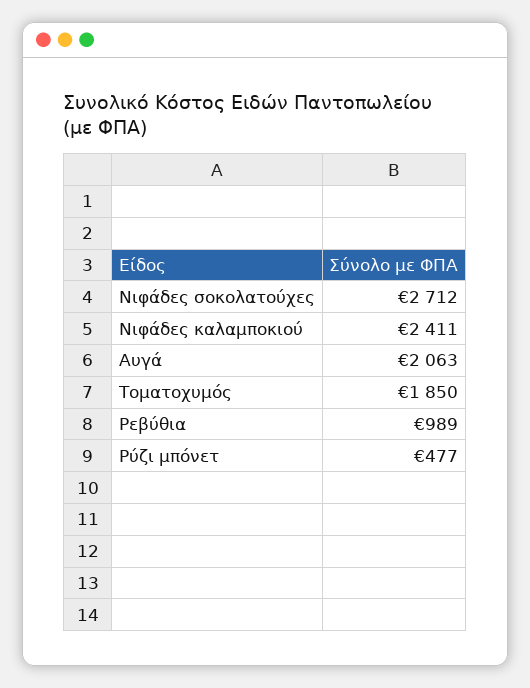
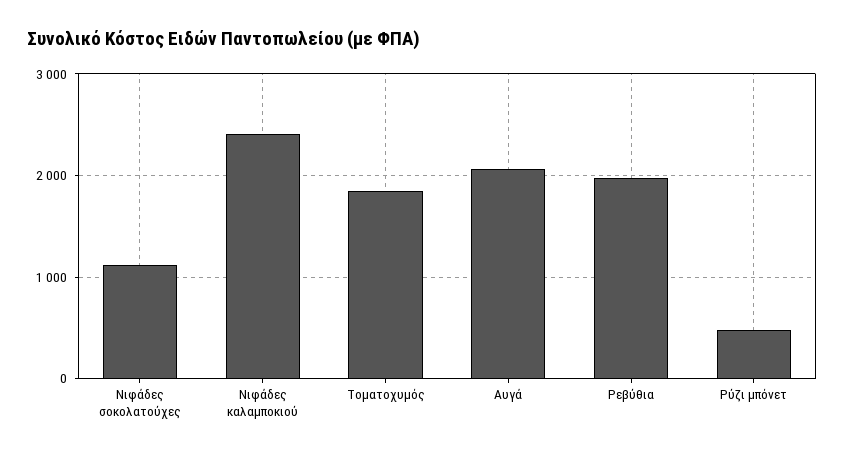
  {
-   "Νιφάδες σοκολατούχες": 2712,
+   "Νιφάδες σοκολατούχες": 1100,
    "Νιφάδες καλαμποκιού": 2411,
    "Αυγά": 2063,
    "Τοματοχυμός": 1850,
-   "Ρεβύθια": 989,
+   "Ρεβύθια": 2000,
    "Ρύζι μπόνετ": 477
  }

